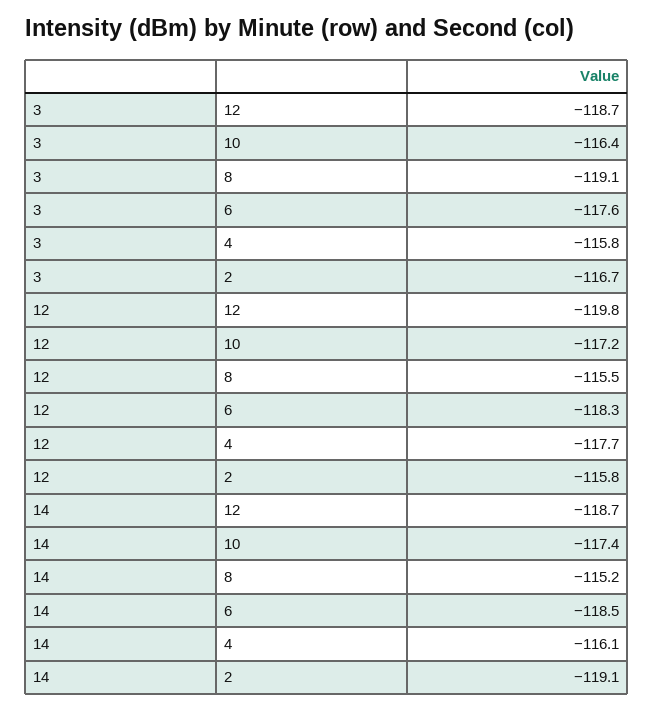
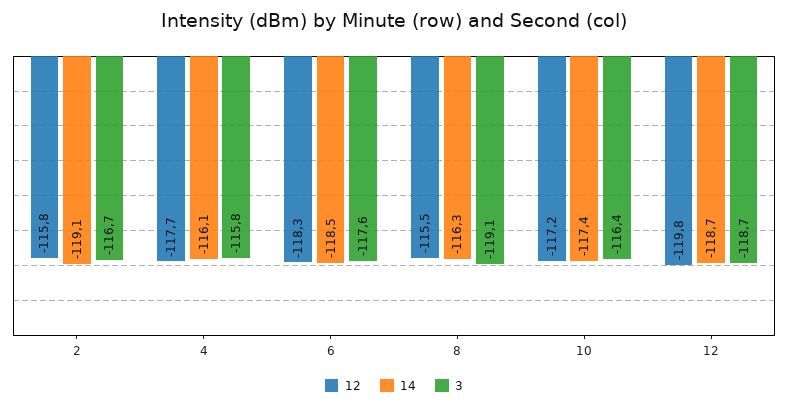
  {
    "3": {
      "12": -118.7,
      "10": -116.4,
      "8": -119.1,
      "6": -117.6,
      "4": -115.8,
      "2": -116.7
    },
    "12": {
      "12": -119.8,
      "10": -117.2,
      "8": -115.5,
      "6": -118.3,
      "4": -117.7,
      "2": -115.8
    },
    "14": {
      "12": -118.7,
      "10": -117.4,
-     "8": -115.2,
+     "8": -116.3,
      "6": -118.5,
      "4": -116.1,
      "2": -119.1
    }
  }

